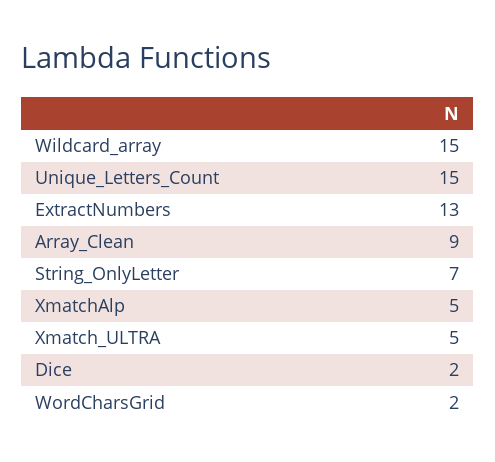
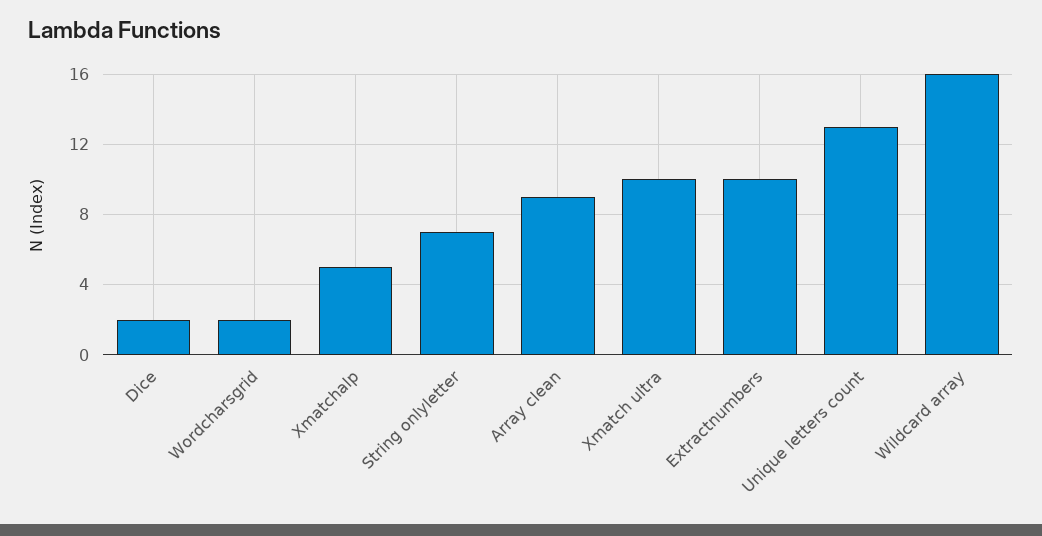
  {
-   "Wildcard_array": 15,
+   "Wildcard_array": 16,
-   "Unique_Letters_Count": 15,
+   "Unique_Letters_Count": 13,
-   "ExtractNumbers": 13,
+   "ExtractNumbers": 10,
    "Array_Clean": 9,
    "String_OnlyLetter": 7,
    "XmatchAlp": 5,
-   "Xmatch_ULTRA": 5,
+   "Xmatch_ULTRA": 10,
    "Dice": 2,
    "WordCharsGrid": 2
  }

